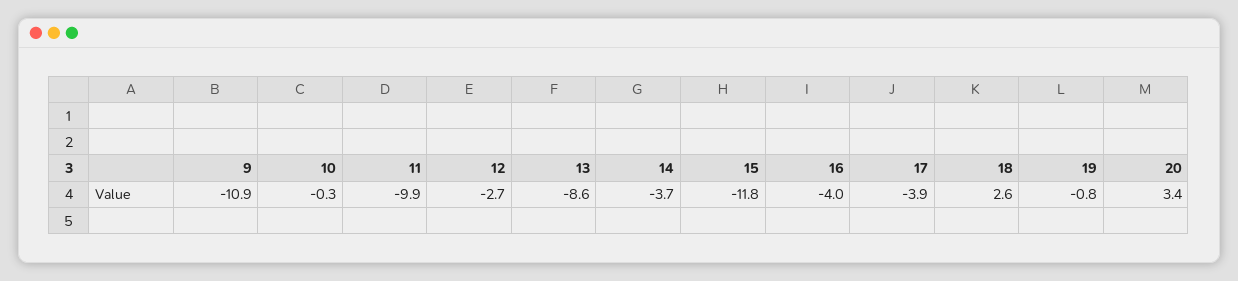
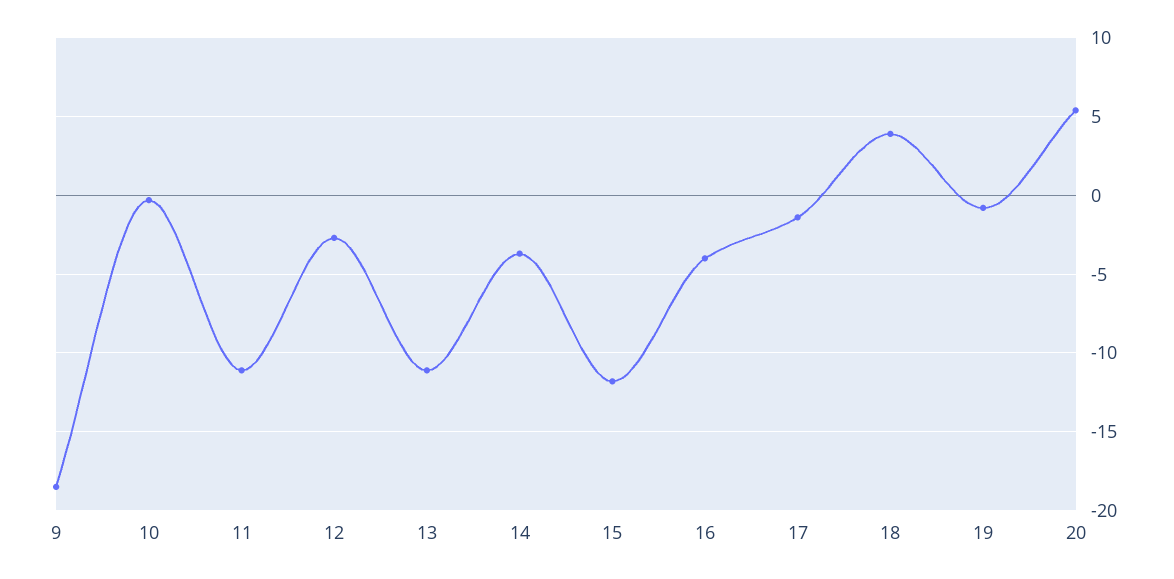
  {
-   "9": -10.9,
+   "9": -18.5,
    "10": -0.3,
-   "11": -9.9,
+   "11": -11,
    "12": -2.7,
-   "13": -8.6,
+   "13": -11,
    "14": -3.7,
    "15": -11.8,
    "16": -4,
-   "17": -3.9,
+   "17": -1.5,
-   "18": 2.6,
+   "18": 4,
    "19": -0.8,
-   "20": 3.4
+   "20": 5.5
  }

